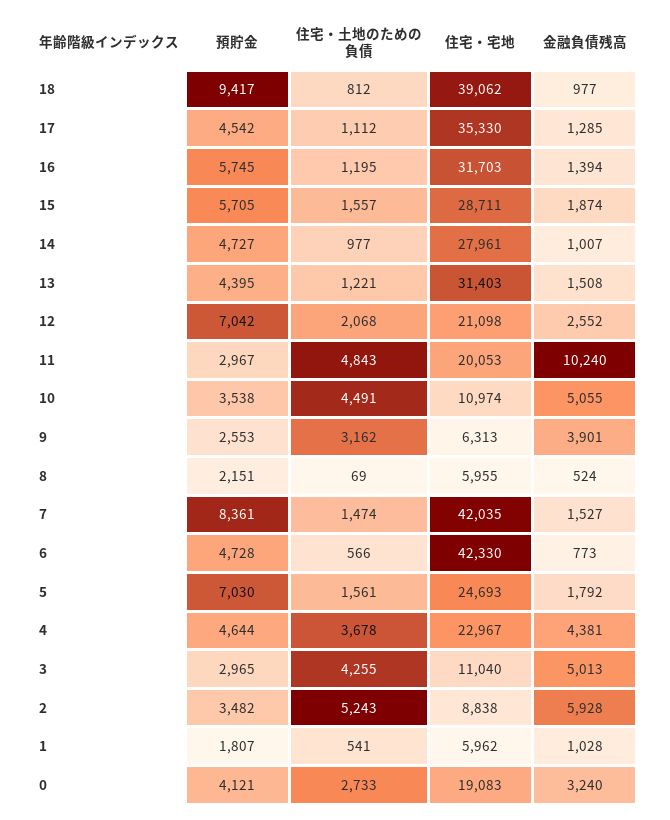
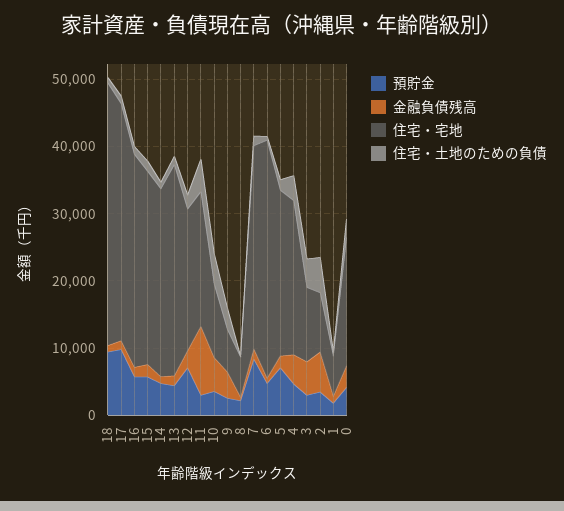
  {
    "預貯金": {
      "18": 9417,
-     "17": 4542,
+     "17": 10000,
      "16": 5745,
      "15": 5705,
      "14": 4727,
      "13": 4395,
      "12": 7042,
      "11": 2967,
      "10": 3538,
      "9": 2553,
      "8": 2151,
      "7": 8361,
      "6": 4728,
      "5": 7030,
      "4": 4644,
      "3": 2965,
      "2": 3482,
      "1": 1807,
      "0": 4121
    },
    "住宅・土地のための負債": {
      "18": 812,
      "17": 1112,
      "16": 1195,
      "15": 1557,
      "14": 977,
      "13": 1221,
      "12": 2068,
      "11": 4843,
      "10": 4491,
      "9": 3162,
      "8": 69,
      "7": 1474,
      "6": 566,
      "5": 1561,
      "4": 3678,
      "3": 4255,
      "2": 5243,
      "1": 541,
      "0": 2733
    },
    "住宅・宅地": {
      "18": 39062,
      "17": 35330,
      "16": 31703,
      "15": 28711,
      "14": 27961,
      "13": 31403,
      "12": 21098,
      "11": 20053,
      "10": 10974,
      "9": 6313,
      "8": 5955,
-     "7": 42035,
+     "7": 30000,
-     "6": 42330,
+     "6": 36000,
      "5": 24693,
      "4": 22967,
      "3": 11040,
      "2": 8838,
      "1": 5962,
      "0": 19083
    },
    "金融負債残高": {
      "18": 977,
      "17": 1285,
      "16": 1394,
      "15": 1874,
      "14": 1007,
      "13": 1508,
      "12": 2552,
      "11": 10240,
      "10": 5055,
      "9": 3901,
      "8": 524,
      "7": 1527,
      "6": 773,
      "5": 1792,
      "4": 4381,
      "3": 5013,
      "2": 5928,
      "1": 1028,
      "0": 3240
    }
  }

